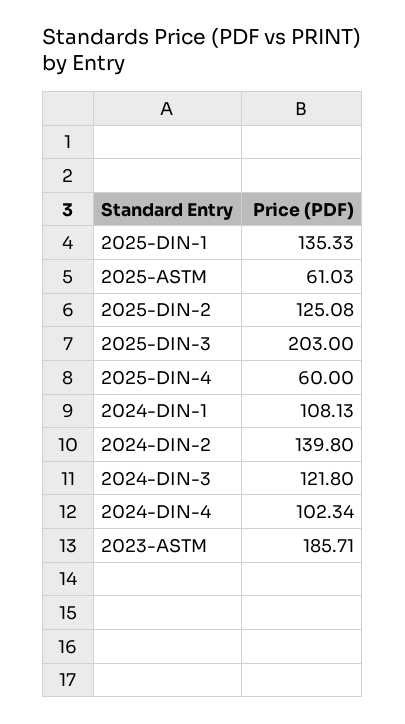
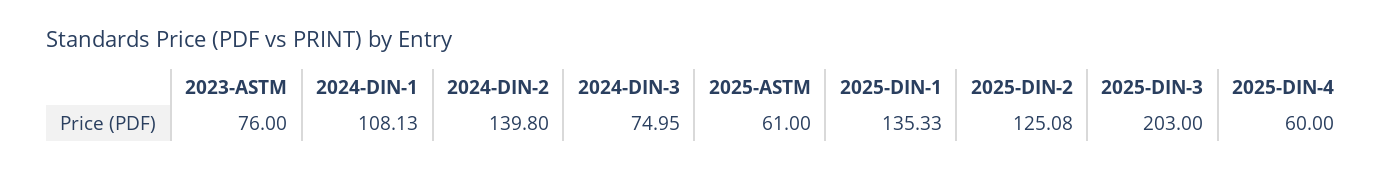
  {
    "2025-DIN-1": 135.33,
-   "2025-ASTM": 61.03,
+   "2025-ASTM": 61,
    "2025-DIN-2": 125.08,
    "2025-DIN-3": 203,
    "2025-DIN-4": 60,
    "2024-DIN-1": 108.13,
    "2024-DIN-2": 139.8,
-   "2024-DIN-3": 121.8,
+   "2024-DIN-3": 74.95,
-   "2024-DIN-4": 102.34,
-   "2023-ASTM": 185.71
+   "2023-ASTM": 76
  }

